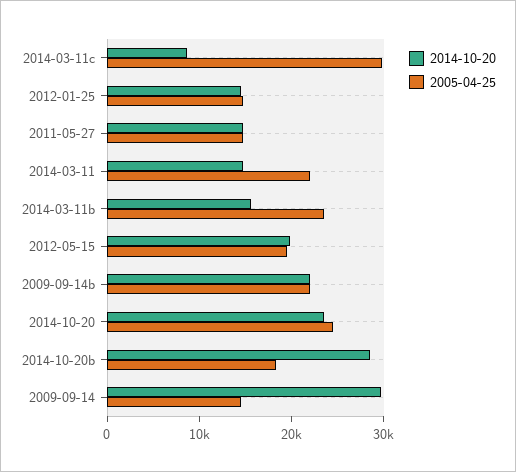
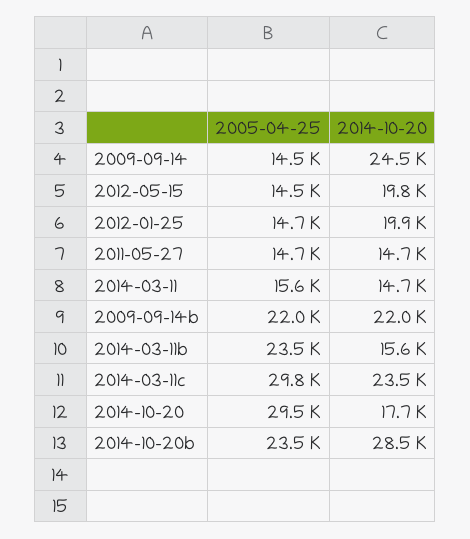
  {
    "2014-10-20": {
-     "2014-03-11c": 8000,
+     "2014-03-11c": 23500,
-     "2012-01-25": 14000,
+     "2012-01-25": 19900,
      "2011-05-27": 14700,
      "2014-03-11": 14700,
      "2014-03-11b": 15600,
      "2012-05-15": 19800,
      "2009-09-14b": 22000,
-     "2014-10-20": 24000,
+     "2014-10-20": 17700,
      "2014-10-20b": 28500,
-     "2009-09-14": 30000
+     "2009-09-14": 24500
    },
    "2005-04-25": {
      "2014-03-11c": 29800,
      "2012-01-25": 14700,
      "2011-05-27": 14700,
-     "2014-03-11": 22000,
+     "2014-03-11": 15600,
      "2014-03-11b": 23500,
-     "2012-05-15": 20000,
+     "2012-05-15": 14500,
      "2009-09-14b": 22000,
-     "2014-10-20": 24000,
+     "2014-10-20": 29500,
-     "2014-10-20b": 18000,
+     "2014-10-20b": 23500,
      "2009-09-14": 14500
    }
  }

